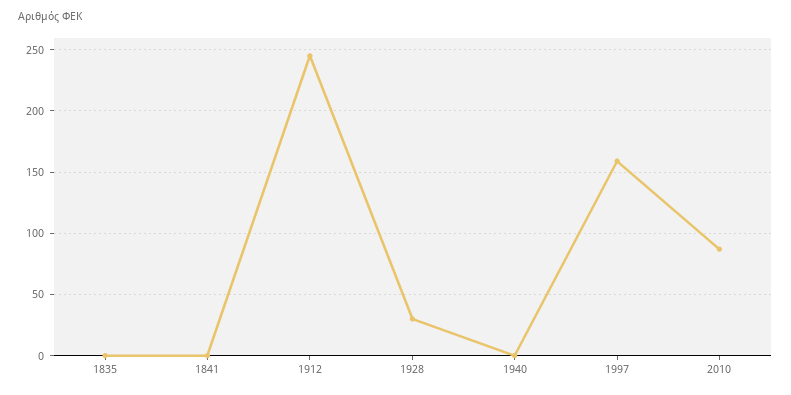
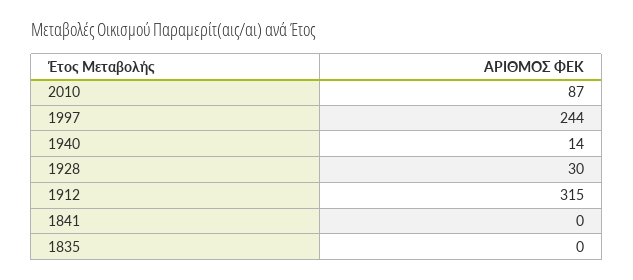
  {
    "1835": 0,
    "1841": 0,
-   "1912": 245,
+   "1912": 315,
    "1928": 30,
-   "1940": 0,
+   "1940": 14,
-   "1997": 160,
+   "1997": 244,
    "2010": 87
  }

